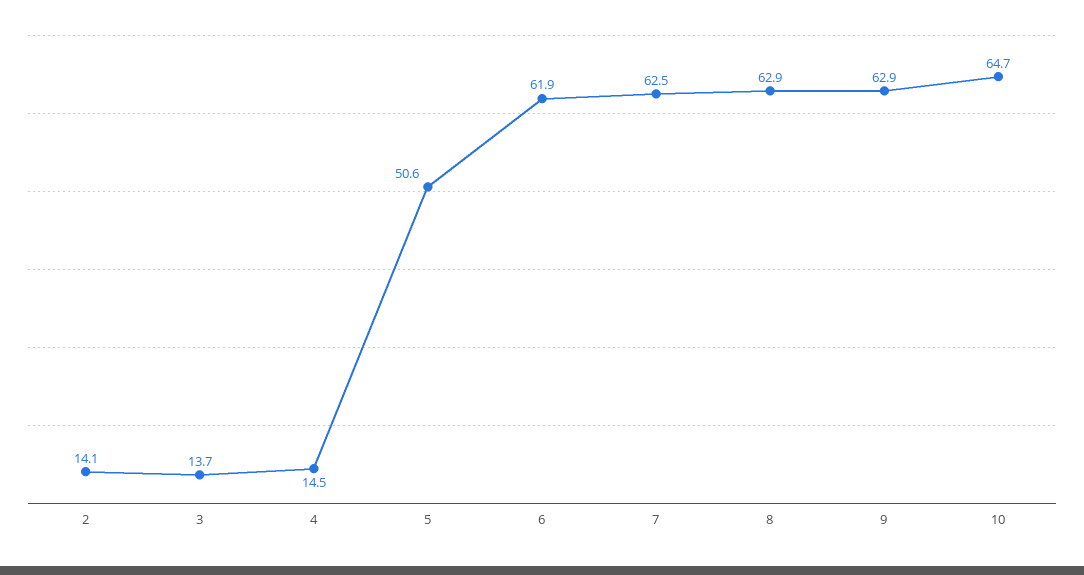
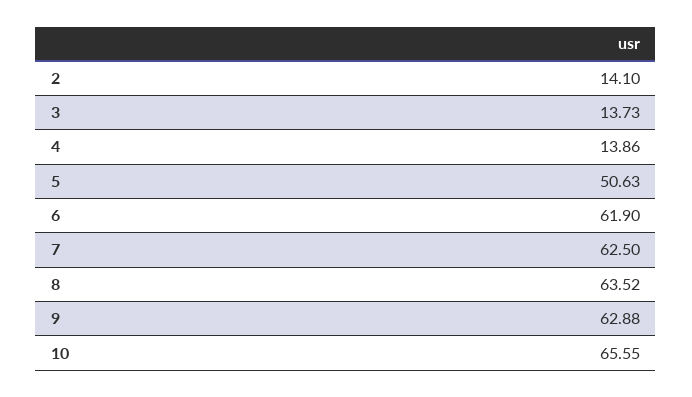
  {
    "2": 14.1,
    "3": 13.73,
-   "4": 14.5,
+   "4": 13.86,
    "5": 50.63,
    "6": 61.9,
    "7": 62.5,
-   "8": 62.9,
+   "8": 63.52,
    "9": 62.88,
-   "10": 64.7
+   "10": 65.55
  }

